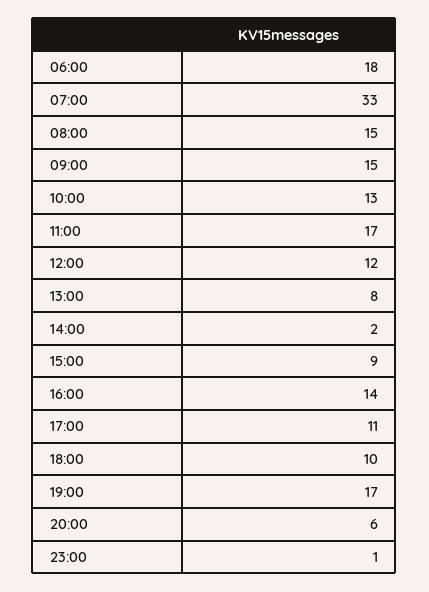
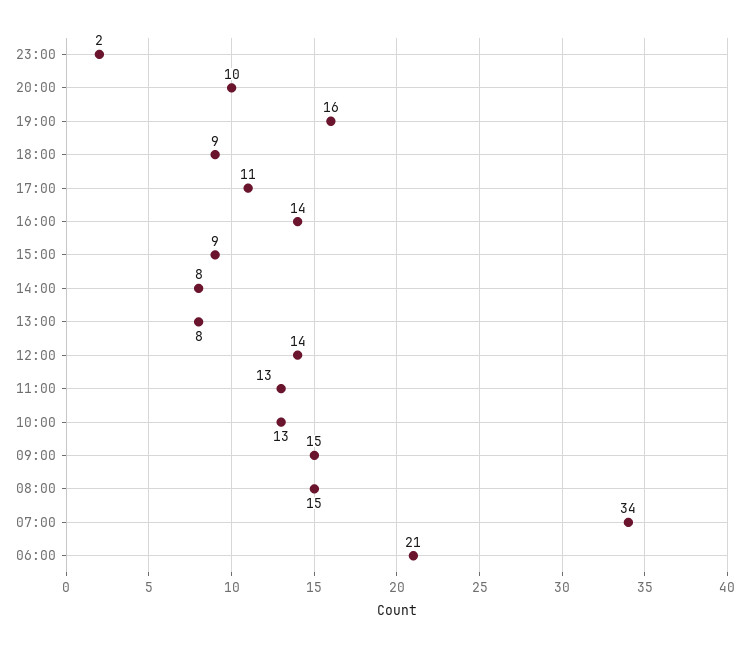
  {
-   "06:00": 18,
+   "06:00": 21,
-   "07:00": 33,
+   "07:00": 34,
    "08:00": 15,
    "09:00": 15,
    "10:00": 13,
-   "11:00": 17,
+   "11:00": 13,
-   "12:00": 12,
+   "12:00": 14,
    "13:00": 8,
-   "14:00": 2,
+   "14:00": 8,
    "15:00": 9,
    "16:00": 14,
    "17:00": 11,
-   "18:00": 10,
+   "18:00": 9,
-   "19:00": 17,
+   "19:00": 16,
-   "20:00": 6,
+   "20:00": 10,
-   "23:00": 1
+   "23:00": 2
  }

